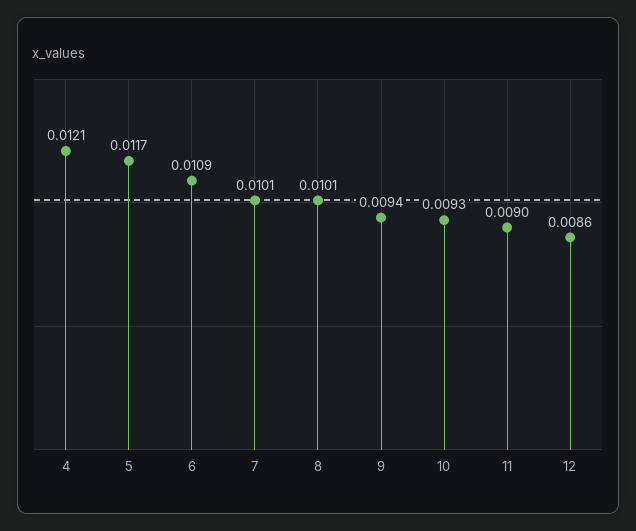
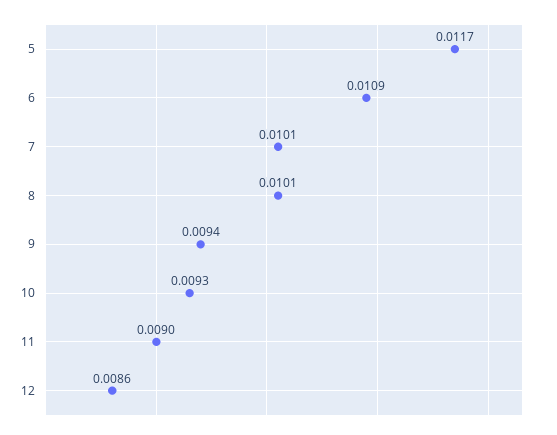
  {
-   "4": 0.0121,
    "5": 0.0117,
    "6": 0.0109,
    "7": 0.0101,
    "8": 0.0101,
    "9": 0.0094,
    "10": 0.0093,
    "11": 0.009,
    "12": 0.0086
  }

